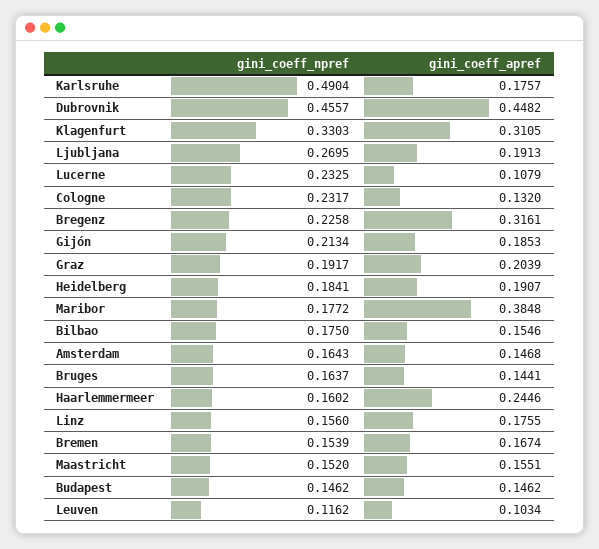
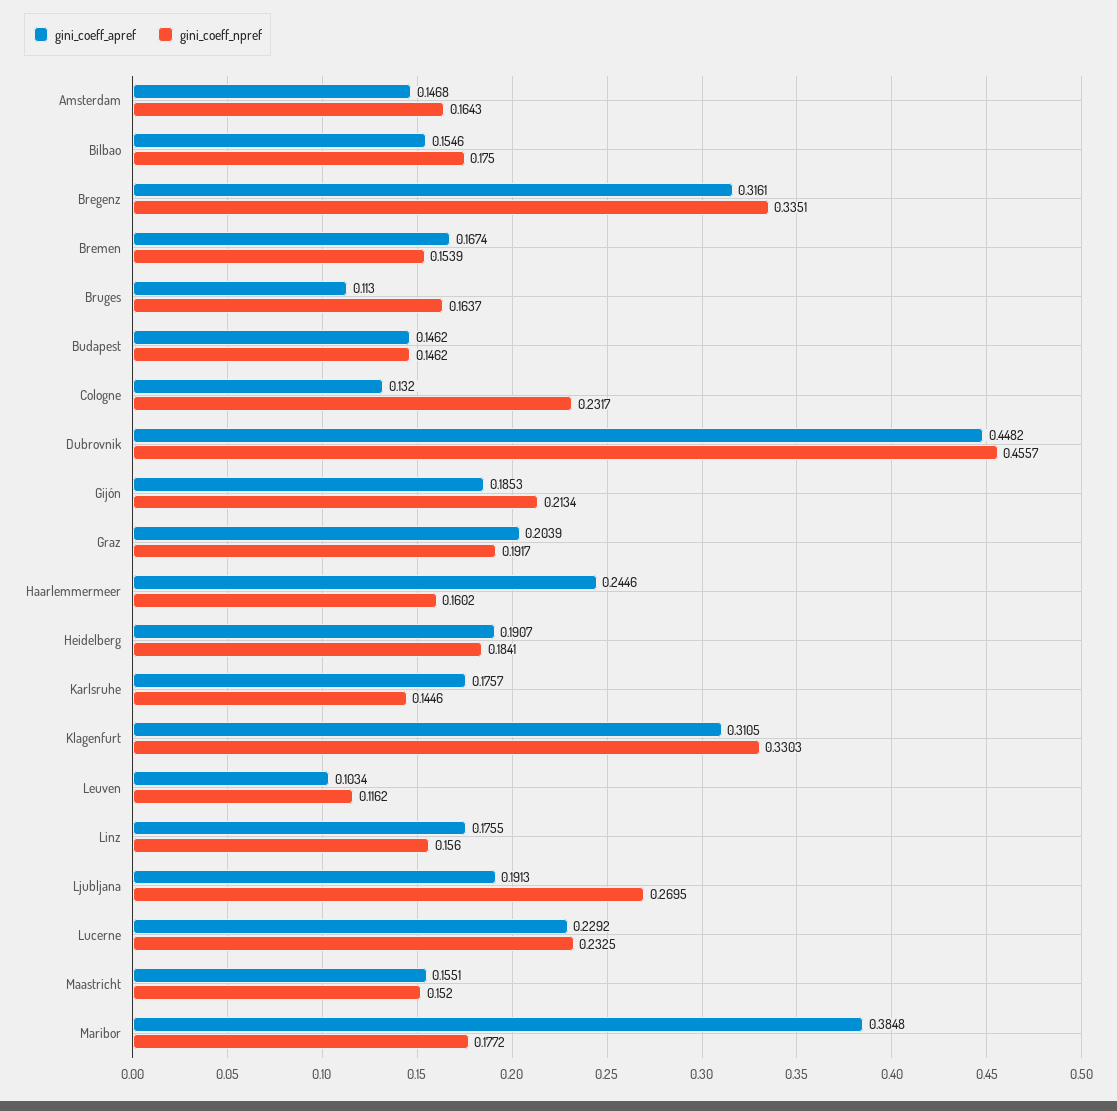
  {
    "gini_coeff_npref": {
-     "Karlsruhe": 0.4904,
+     "Karlsruhe": 0.1446,
      "Dubrovnik": 0.4557,
      "Klagenfurt": 0.3303,
      "Ljubljana": 0.2695,
      "Lucerne": 0.2325,
      "Cologne": 0.2317,
-     "Bregenz": 0.2258,
+     "Bregenz": 0.3351,
      "Gijón": 0.2134,
      "Graz": 0.1917,
      "Heidelberg": 0.1841,
      "Maribor": 0.1772,
      "Bilbao": 0.175,
      "Amsterdam": 0.1643,
      "Bruges": 0.1637,
      "Haarlemmermeer": 0.1602,
      "Linz": 0.156,
      "Bremen": 0.1539,
      "Maastricht": 0.152,
      "Budapest": 0.1462,
      "Leuven": 0.1162
    },
    "gini_coeff_apref": {
      "Karlsruhe": 0.1757,
      "Dubrovnik": 0.4482,
      "Klagenfurt": 0.3105,
      "Ljubljana": 0.1913,
-     "Lucerne": 0.1079,
+     "Lucerne": 0.2292,
      "Cologne": 0.132,
      "Bregenz": 0.3161,
      "Gijón": 0.1853,
      "Graz": 0.2039,
      "Heidelberg": 0.1907,
      "Maribor": 0.3848,
      "Bilbao": 0.1546,
      "Amsterdam": 0.1468,
-     "Bruges": 0.1441,
+     "Bruges": 0.113,
      "Haarlemmermeer": 0.2446,
      "Linz": 0.1755,
      "Bremen": 0.1674,
      "Maastricht": 0.1551,
      "Budapest": 0.1462,
      "Leuven": 0.1034
    }
  }

